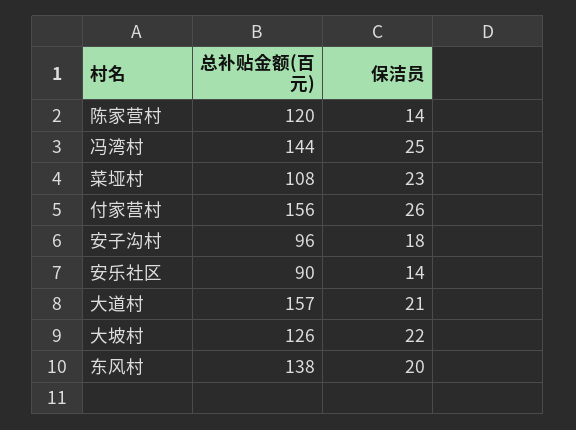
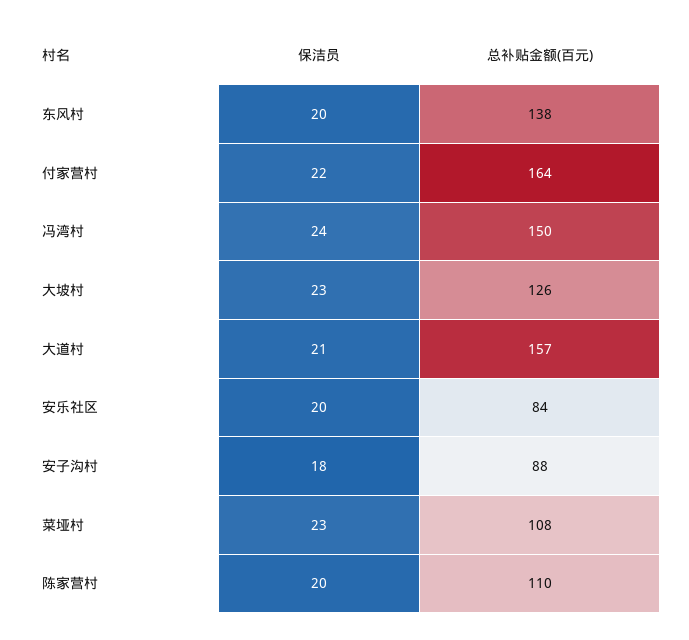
  {
    "总补贴金额(百元)": {
-     "陈家营村": 120,
+     "陈家营村": 110,
-     "冯湾村": 144,
+     "冯湾村": 150,
      "菜垭村": 108,
-     "付家营村": 156,
+     "付家营村": 164,
-     "安子沟村": 96,
+     "安子沟村": 88,
-     "安乐社区": 90,
+     "安乐社区": 84,
      "大道村": 157,
      "大坡村": 126,
      "东风村": 138
    },
    "保洁员": {
-     "陈家营村": 14,
+     "陈家营村": 20,
-     "冯湾村": 25,
+     "冯湾村": 24,
      "菜垭村": 23,
-     "付家营村": 26,
+     "付家营村": 22,
      "安子沟村": 18,
-     "安乐社区": 14,
+     "安乐社区": 20,
      "大道村": 21,
-     "大坡村": 22,
+     "大坡村": 23,
      "东风村": 20
    }
  }

